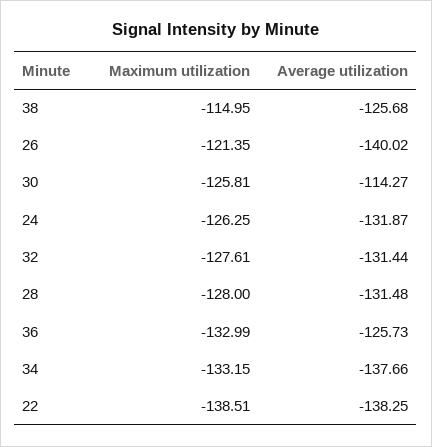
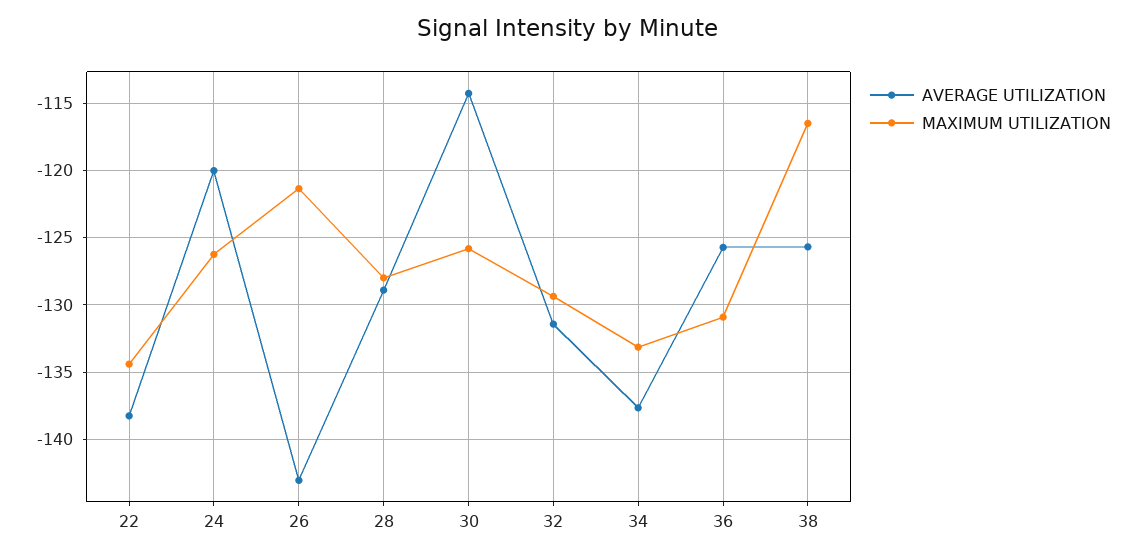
  {
    "Maximum utilization": {
-     "38": -114.95,
+     "38": -116.5,
      "26": -121.35,
      "30": -125.81,
      "24": -126.25,
-     "32": -127.61,
+     "32": -129.5,
      "28": -128,
-     "36": -132.99,
+     "36": -131,
      "34": -133.15,
-     "22": -138.51
+     "22": -134.5
    },
    "Average utilization": {
      "38": -125.68,
-     "26": -140.02,
+     "26": -143,
      "30": -114.27,
-     "24": -131.87,
+     "24": -120,
      "32": -131.44,
-     "28": -131.48,
+     "28": -129,
      "36": -125.73,
      "34": -137.66,
      "22": -138.25
    }
  }

